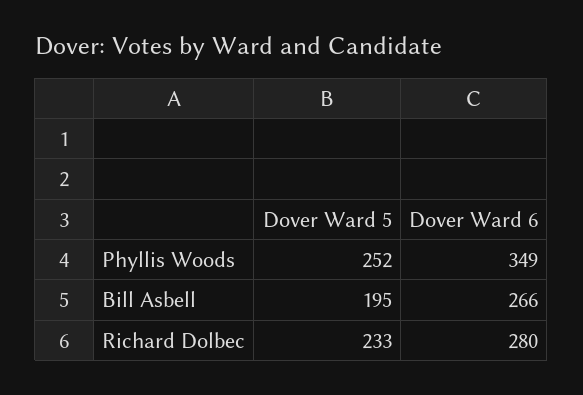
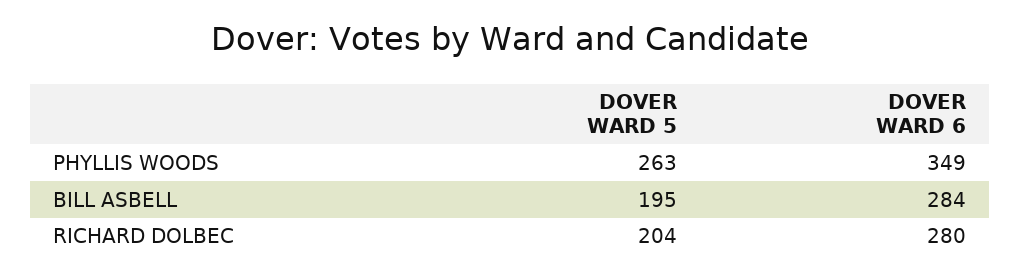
  {
    "Dover Ward 5": {
-     "Phyllis Woods": 252,
+     "Phyllis Woods": 263,
      "Bill Asbell": 195,
-     "Richard Dolbec": 233
+     "Richard Dolbec": 204
    },
    "Dover Ward 6": {
      "Phyllis Woods": 349,
-     "Bill Asbell": 266,
+     "Bill Asbell": 284,
      "Richard Dolbec": 280
    }
  }

